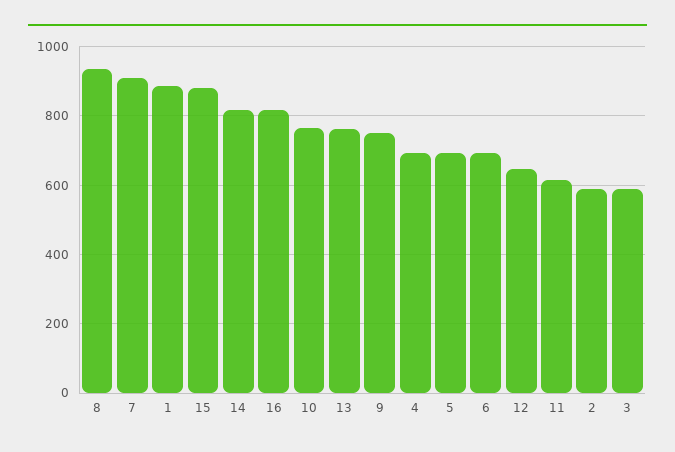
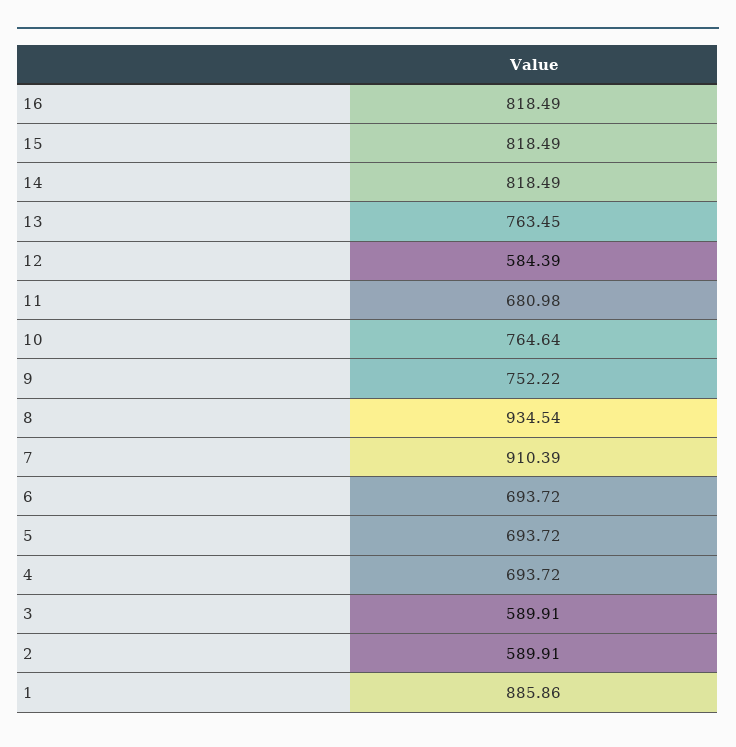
  {
    "8": 934.54,
    "7": 910.39,
    "1": 885.86,
-   "15": 880,
+   "15": 818.49,
    "14": 818.49,
    "16": 818.49,
    "10": 764.64,
    "13": 763.45,
    "9": 752.22,
    "4": 693.72,
    "5": 693.72,
    "6": 693.72,
-   "12": 640,
+   "12": 584.39,
-   "11": 620,
+   "11": 680.98,
    "2": 589.91,
    "3": 589.91
  }

